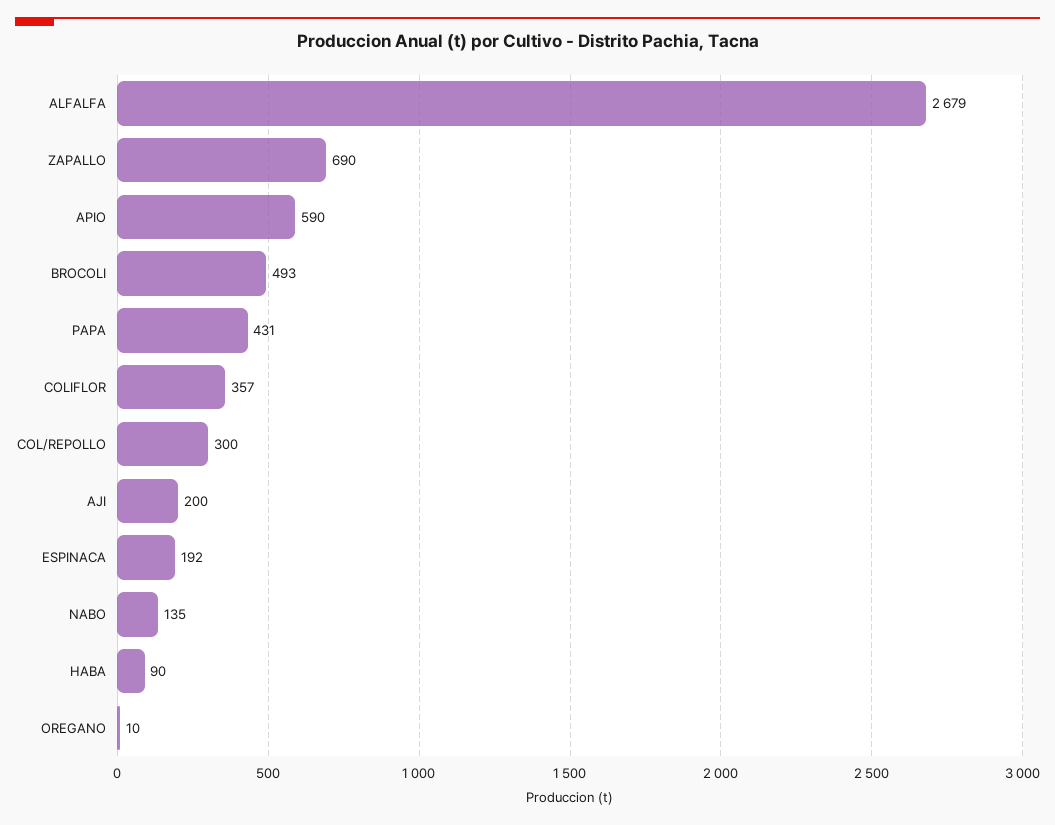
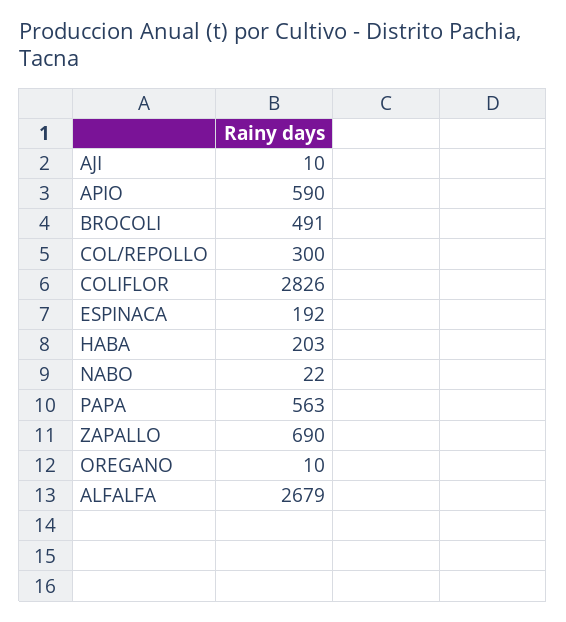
  {
    "ALFALFA": 2679,
    "ZAPALLO": 690,
    "APIO": 590,
-   "BROCOLI": 493,
+   "BROCOLI": 491,
-   "PAPA": 431,
+   "PAPA": 563,
-   "COLIFLOR": 357,
+   "COLIFLOR": 2826,
    "COL/REPOLLO": 300,
-   "AJI": 200,
+   "AJI": 10,
    "ESPINACA": 192,
-   "NABO": 135,
+   "NABO": 22,
-   "HABA": 90,
+   "HABA": 203,
    "OREGANO": 10
  }

